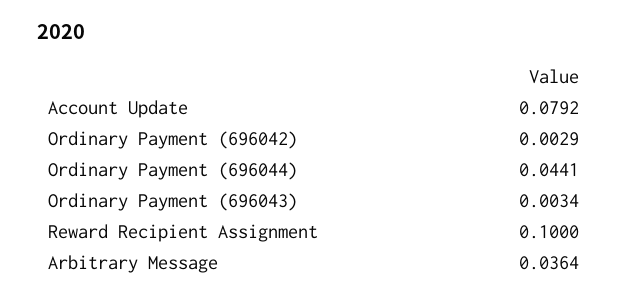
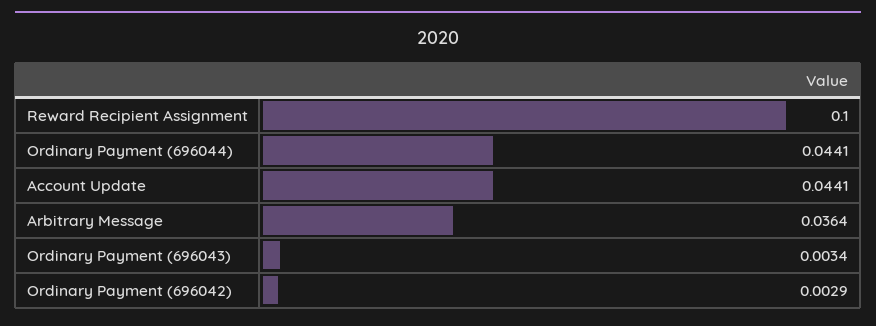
  {
-   "Account Update": 0.0792,
+   "Account Update": 0.0441,
    "Ordinary Payment (696042)": 0.0029,
    "Ordinary Payment (696044)": 0.0441,
    "Ordinary Payment (696043)": 0.0034,
    "Reward Recipient Assignment": 0.1,
    "Arbitrary Message": 0.0364
  }

